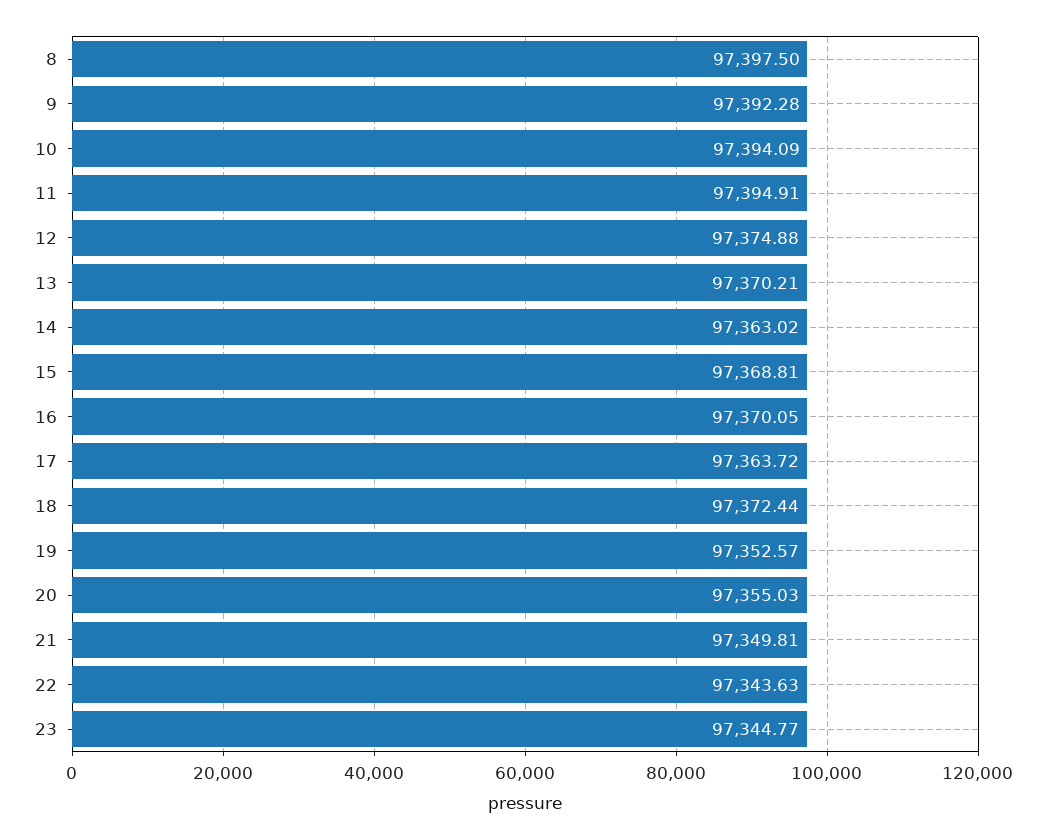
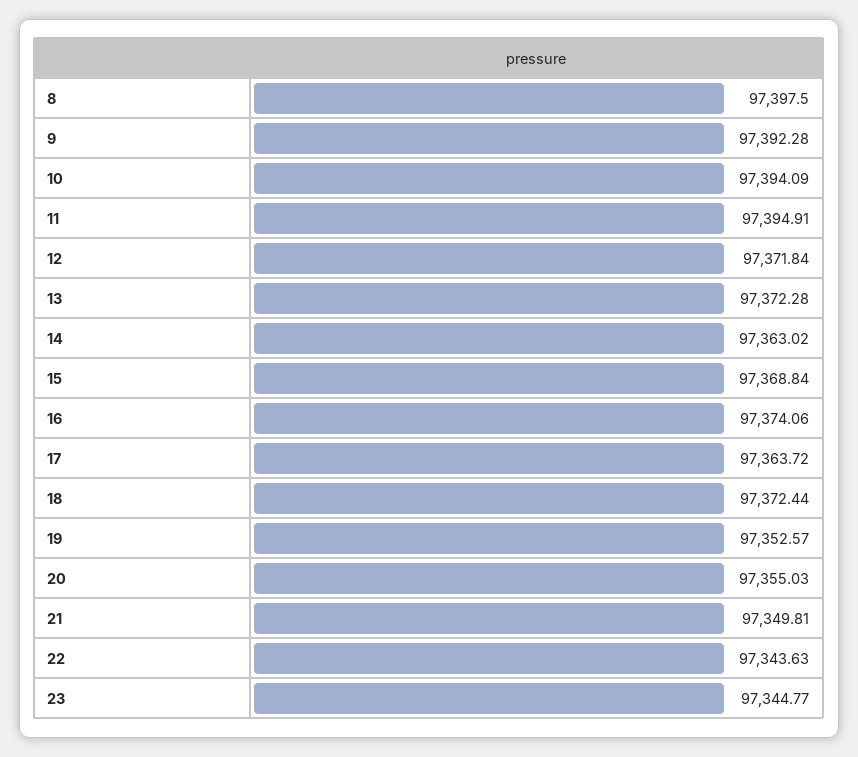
  {
    "8": 97397.5,
    "9": 97392.28,
    "10": 97394.09,
    "11": 97394.91,
-   "12": 97374.88,
+   "12": 97371.84,
-   "13": 97370.21,
+   "13": 97372.28,
    "14": 97363.02,
-   "15": 97368.81,
+   "15": 97368.84,
-   "16": 97370.05,
+   "16": 97374.06,
    "17": 97363.72,
    "18": 97372.44,
    "19": 97352.57,
    "20": 97355.03,
    "21": 97349.81,
    "22": 97343.63,
    "23": 97344.77
  }

